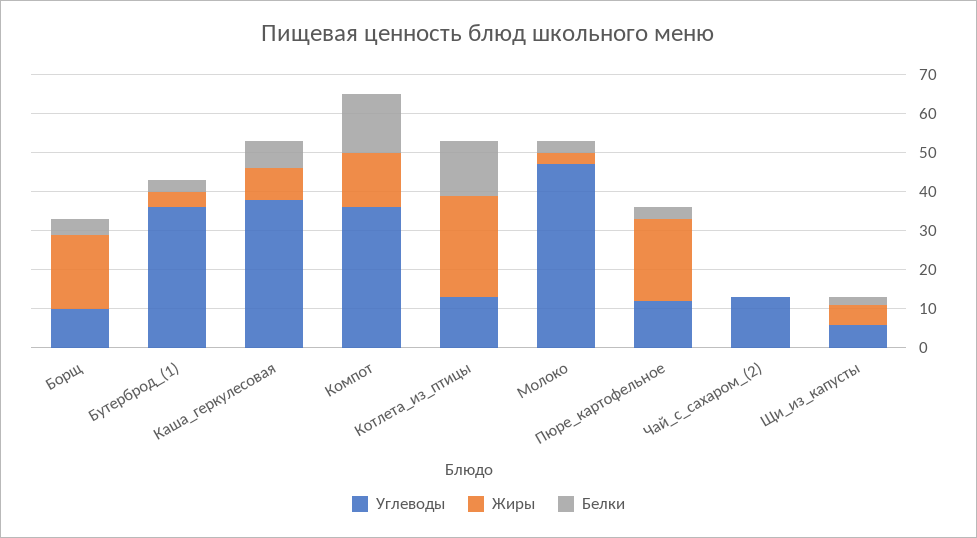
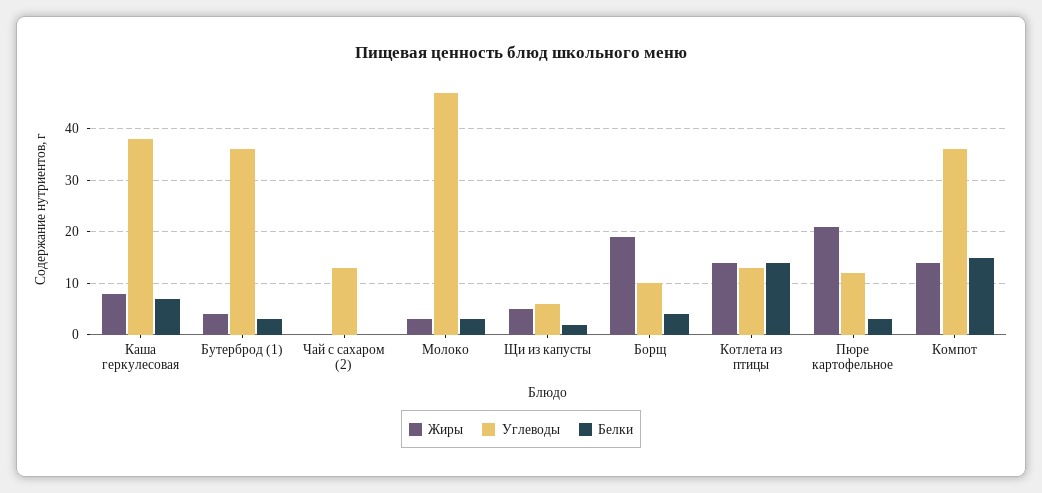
  {
    "Углеводы": {
      "Борщ": 10,
      "Бутерброд_(1)": 35,
      "Каша_геркулесовая": 40,
      "Компот": 35,
      "Котлета_из_птицы": 15,
      "Молоко": 45,
      "Пюре_картофельное": 10,
      "Чай_с_сахаром_(2)": 15,
      "Щи_из_капусты": 5
    },
    "Жиры": {
      "Борщ": 20,
      "Бутерброд_(1)": 5,
      "Каша_геркулесовая": 10,
      "Компот": 15,
-     "Котлета_из_птицы": 25,
+     "Котлета_из_птицы": 15,
      "Молоко": 5,
      "Пюре_картофельное": 20,
      "Чай_с_сахаром_(2)": 0,
      "Щи_из_капусты": 5
    },
    "Белки": {
      "Борщ": 5,
      "Бутерброд_(1)": 5,
      "Каша_геркулесовая": 5,
      "Компот": 15,
      "Котлета_из_птицы": 15,
      "Молоко": 5,
      "Пюре_картофельное": 5,
      "Чай_с_сахаром_(2)": 0,
      "Щи_из_капусты": 0
    }
  }

